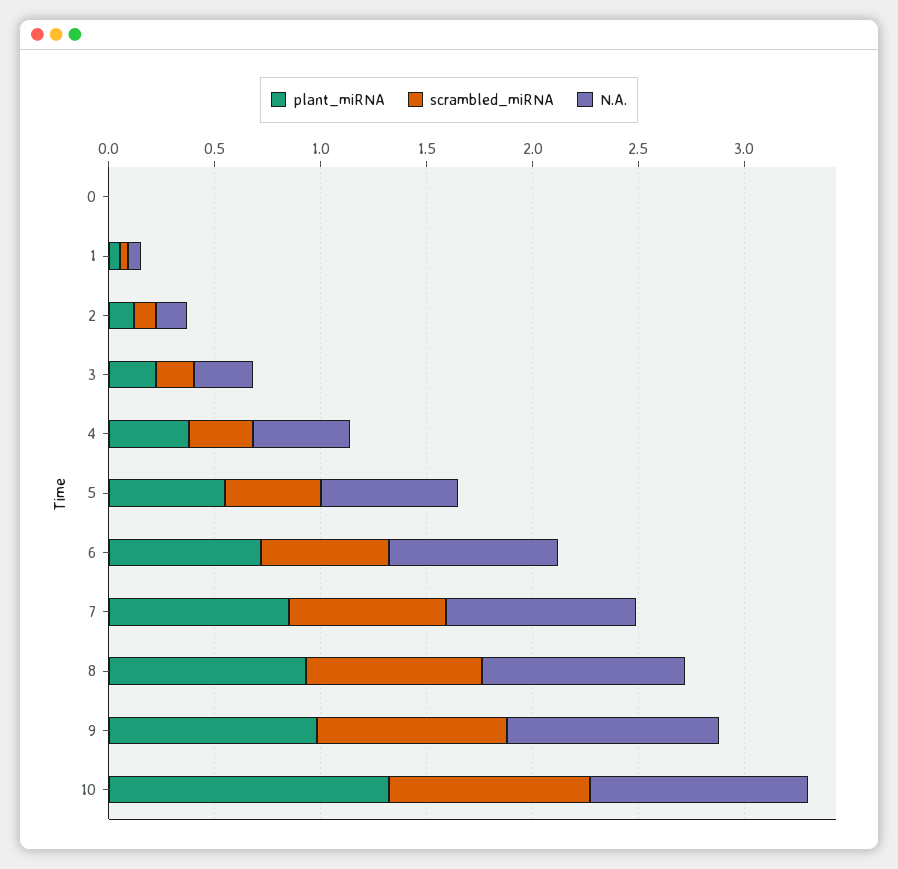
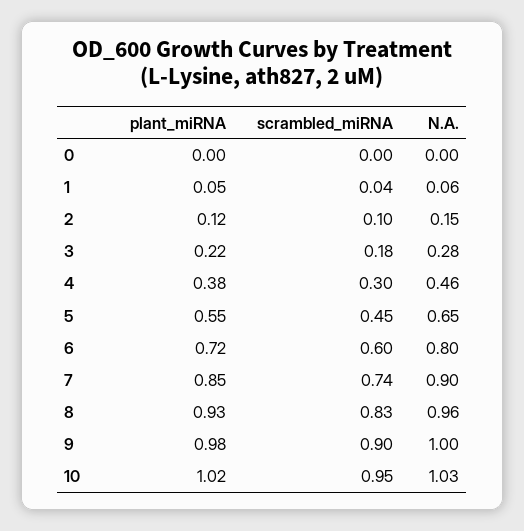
  {
    "plant_miRNA": {
      "0": 0,
      "1": 0.05,
      "2": 0.12,
      "3": 0.22,
      "4": 0.38,
      "5": 0.55,
      "6": 0.72,
      "7": 0.85,
      "8": 0.93,
      "9": 0.98,
-     "10": 1.3
+     "10": 1.02
    },
    "scrambled_miRNA": {
      "0": 0,
      "1": 0.04,
      "2": 0.1,
      "3": 0.18,
      "4": 0.3,
      "5": 0.45,
      "6": 0.6,
      "7": 0.74,
      "8": 0.83,
      "9": 0.9,
      "10": 0.95
    },
    "N.A.": {
      "0": 0,
      "1": 0.06,
      "2": 0.15,
      "3": 0.28,
      "4": 0.46,
      "5": 0.65,
      "6": 0.8,
      "7": 0.9,
      "8": 0.96,
      "9": 1,
      "10": 1.03
    }
  }

